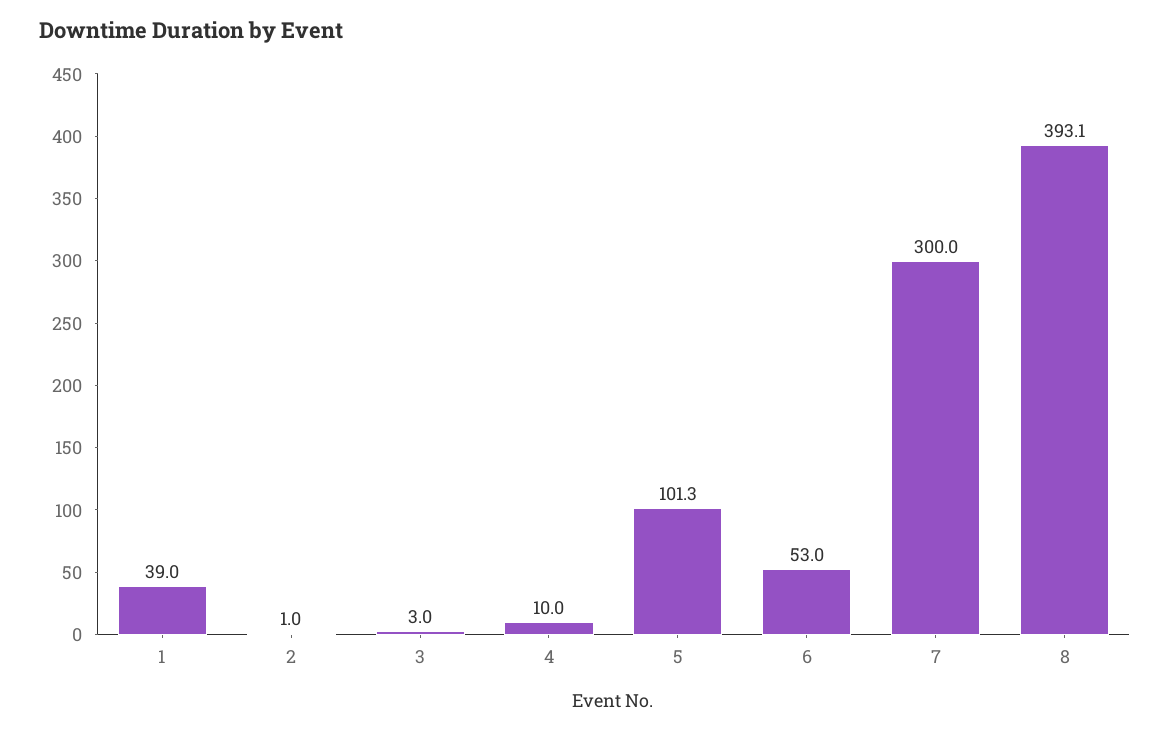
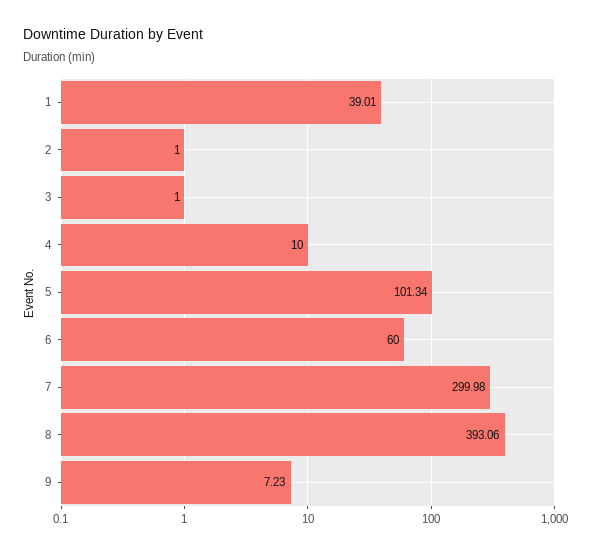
  {
    "1": 39.01,
    "2": 1,
-   "3": 3,
+   "3": 1,
    "4": 10,
    "5": 101.34,
-   "6": 53,
+   "6": 60,
    "7": 299.98,
-   "8": 393.06
+   "8": 393.06,
+   "9": 7.23
  }

